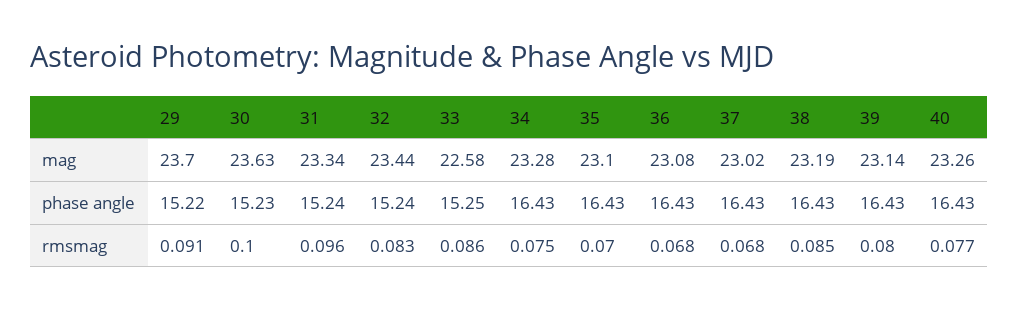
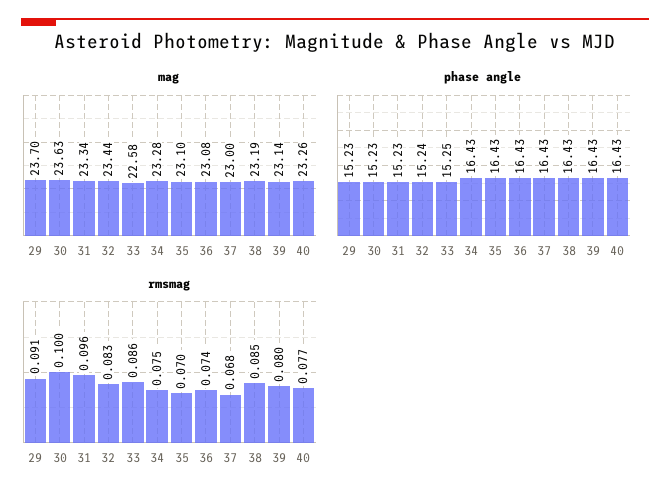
  {
    "mag": {
      "29": 23.7,
      "30": 23.63,
      "31": 23.34,
      "32": 23.44,
      "33": 22.58,
      "34": 23.28,
      "35": 23.1,
      "36": 23.08,
-     "37": 23.02,
+     "37": 23,
      "38": 23.19,
      "39": 23.14,
      "40": 23.26
    },
    "phase angle": {
-     "29": 15.22,
+     "29": 15.23,
      "30": 15.23,
-     "31": 15.24,
+     "31": 15.23,
      "32": 15.24,
      "33": 15.25,
      "34": 16.43,
      "35": 16.43,
      "36": 16.43,
      "37": 16.43,
      "38": 16.43,
      "39": 16.43,
      "40": 16.43
    },
    "rmsmag": {
      "29": 0.091,
      "30": 0.1,
      "31": 0.096,
      "32": 0.083,
      "33": 0.086,
      "34": 0.075,
      "35": 0.07,
-     "36": 0.068,
+     "36": 0.074,
      "37": 0.068,
      "38": 0.085,
      "39": 0.08,
      "40": 0.077
    }
  }

